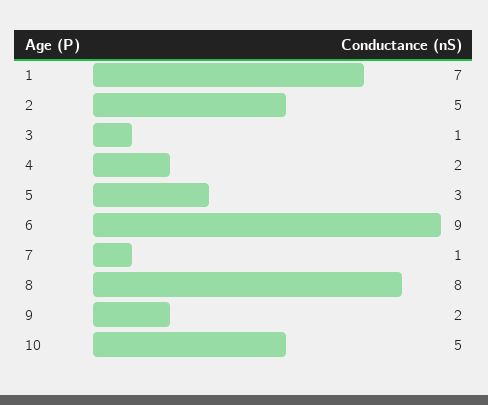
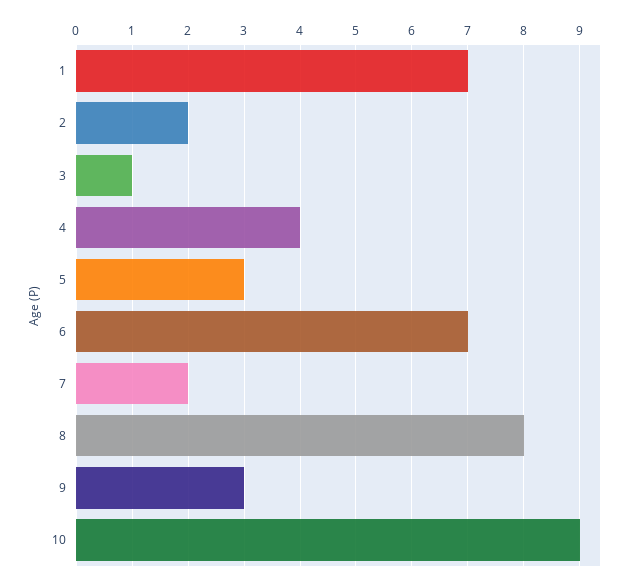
  {
    "1": 7,
-   "2": 5,
+   "2": 2,
    "3": 1,
-   "4": 2,
+   "4": 4,
    "5": 3,
-   "6": 9,
+   "6": 7,
-   "7": 1,
+   "7": 2,
    "8": 8,
-   "9": 2,
+   "9": 3,
-   "10": 5
+   "10": 9
  }

